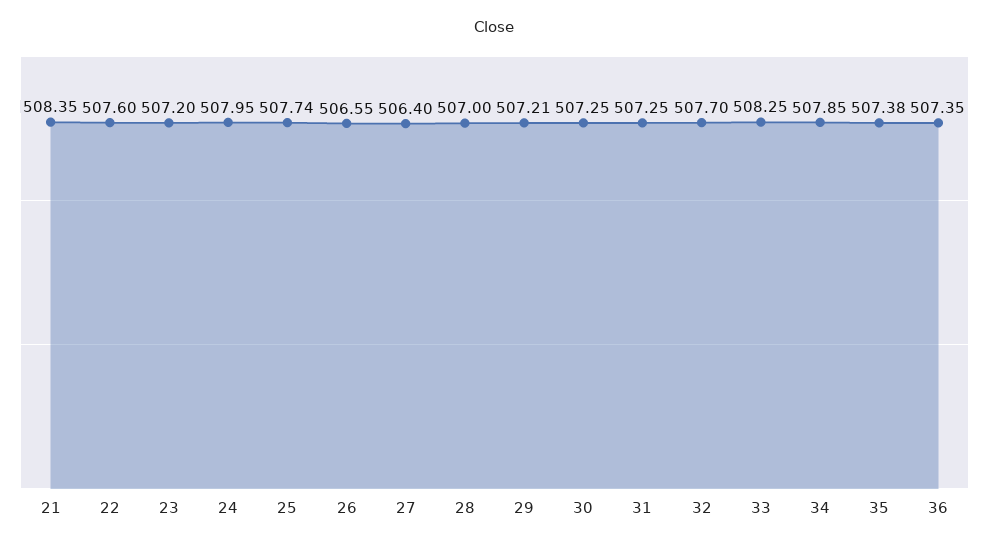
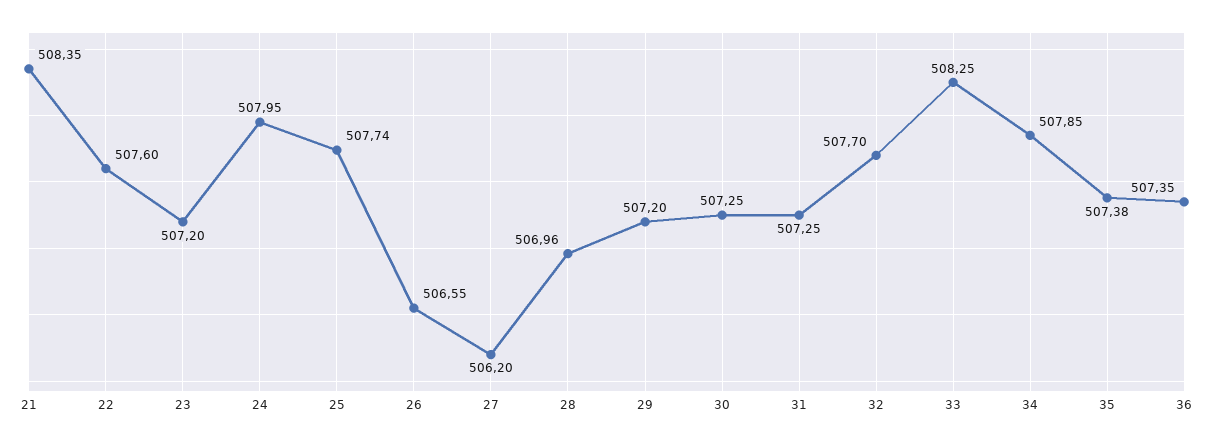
  {
    "21": 508.35,
    "22": 507.6,
    "23": 507.2,
    "24": 507.95,
    "25": 507.74,
    "26": 506.55,
-   "27": 506.4,
+   "27": 506.2,
-   "28": 507,
+   "28": 506.96,
-   "29": 507.21,
+   "29": 507.2,
    "30": 507.25,
    "31": 507.25,
    "32": 507.7,
    "33": 508.25,
    "34": 507.85,
    "35": 507.38,
    "36": 507.35
  }

